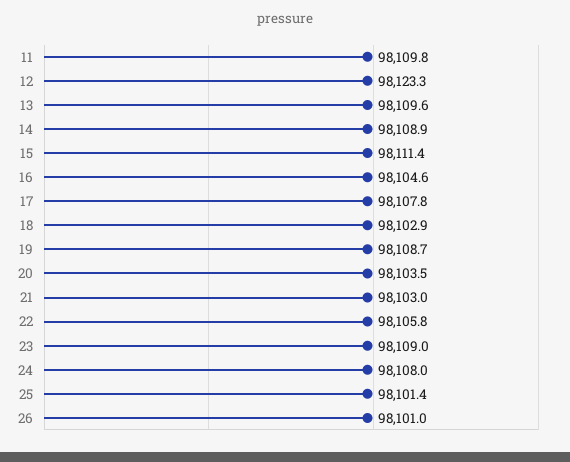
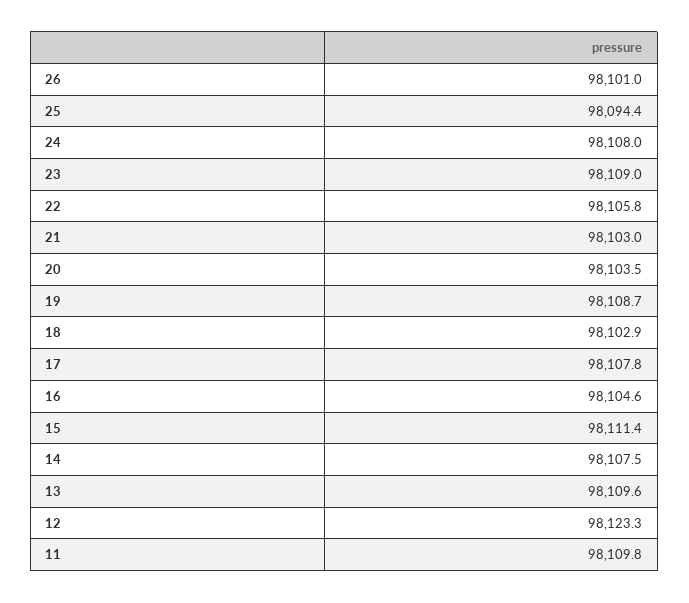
  {
    "11": 98109.8,
    "12": 98123.3,
    "13": 98109.6,
-   "14": 98108.9,
+   "14": 98107.5,
    "15": 98111.4,
    "16": 98104.6,
    "17": 98107.8,
    "18": 98102.9,
    "19": 98108.7,
    "20": 98103.5,
    "21": 98103,
    "22": 98105.8,
    "23": 98109,
    "24": 98108,
-   "25": 98101.4,
+   "25": 98094.4,
    "26": 98101
  }

